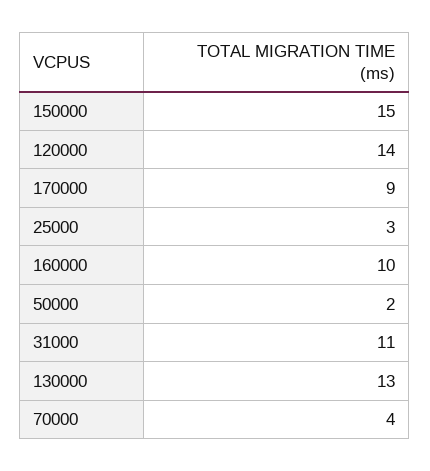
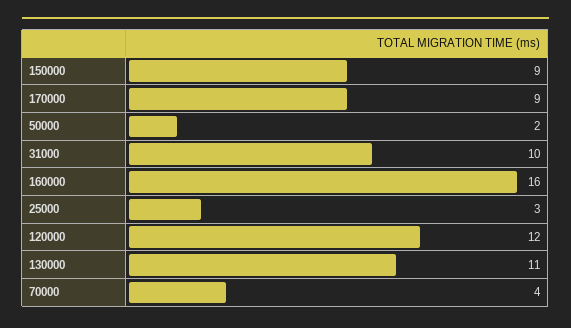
  {
-   "150000": 15,
+   "150000": 9,
-   "120000": 14,
+   "120000": 12,
    "170000": 9,
    "25000": 3,
-   "160000": 10,
+   "160000": 16,
    "50000": 2,
-   "31000": 11,
+   "31000": 10,
-   "130000": 13,
+   "130000": 11,
    "70000": 4
  }

